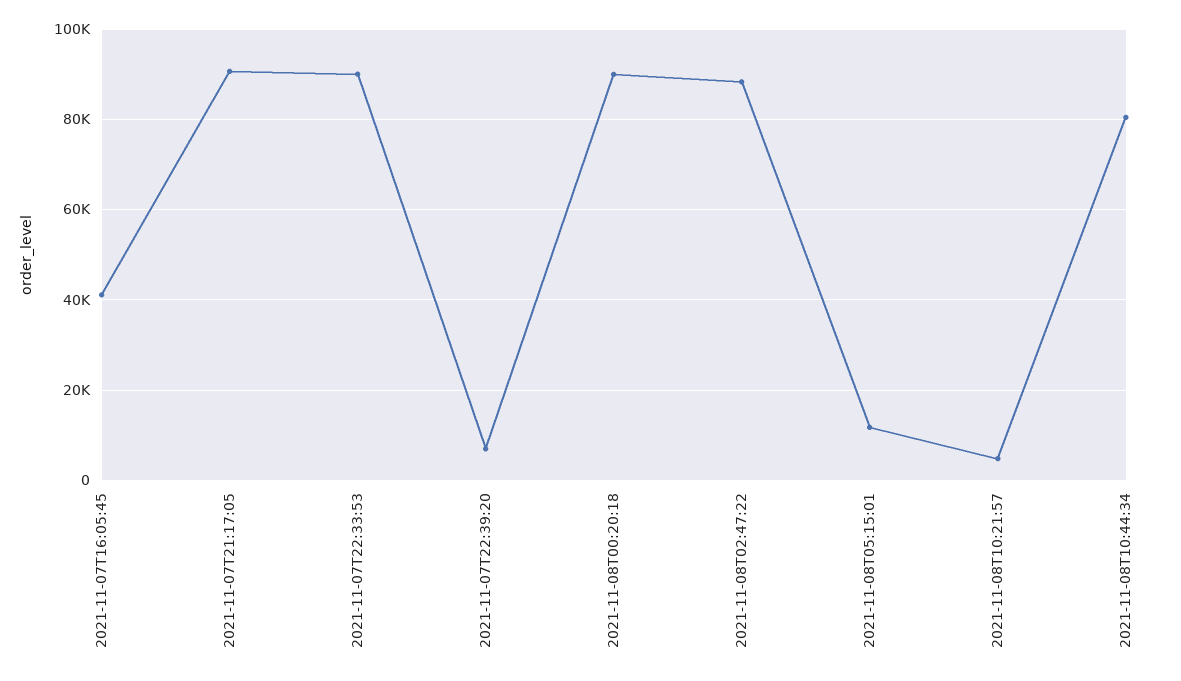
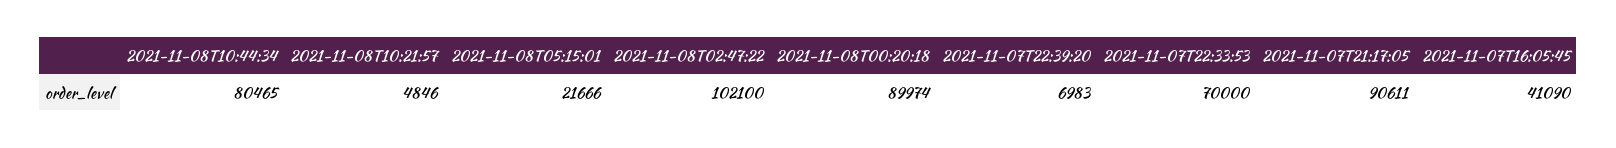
  {
    "2021-11-07T16:05:45": 41090,
    "2021-11-07T21:17:05": 90611,
-   "2021-11-07T22:33:53": 90000,
+   "2021-11-07T22:33:53": 70000,
    "2021-11-07T22:39:20": 6983,
    "2021-11-08T00:20:18": 89974,
-   "2021-11-08T02:47:22": 88000,
+   "2021-11-08T02:47:22": 102100,
-   "2021-11-08T05:15:01": 12000,
+   "2021-11-08T05:15:01": 21666,
    "2021-11-08T10:21:57": 4846,
    "2021-11-08T10:44:34": 80465
  }

